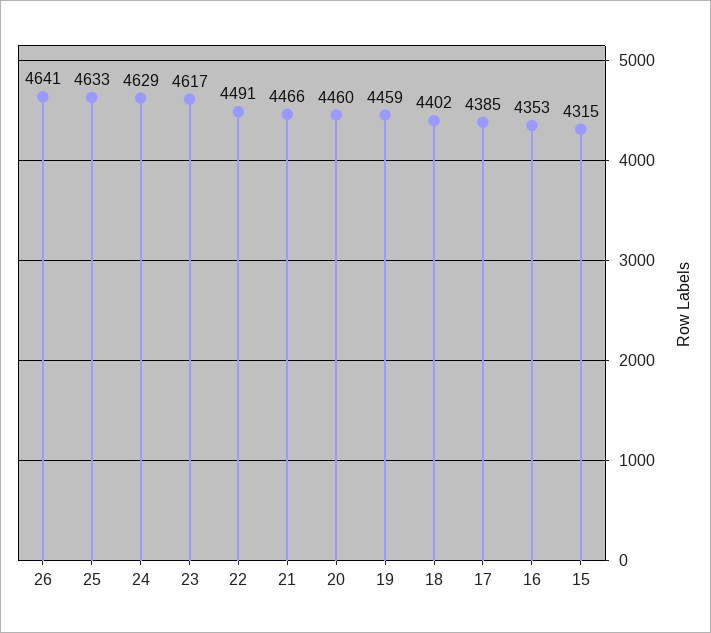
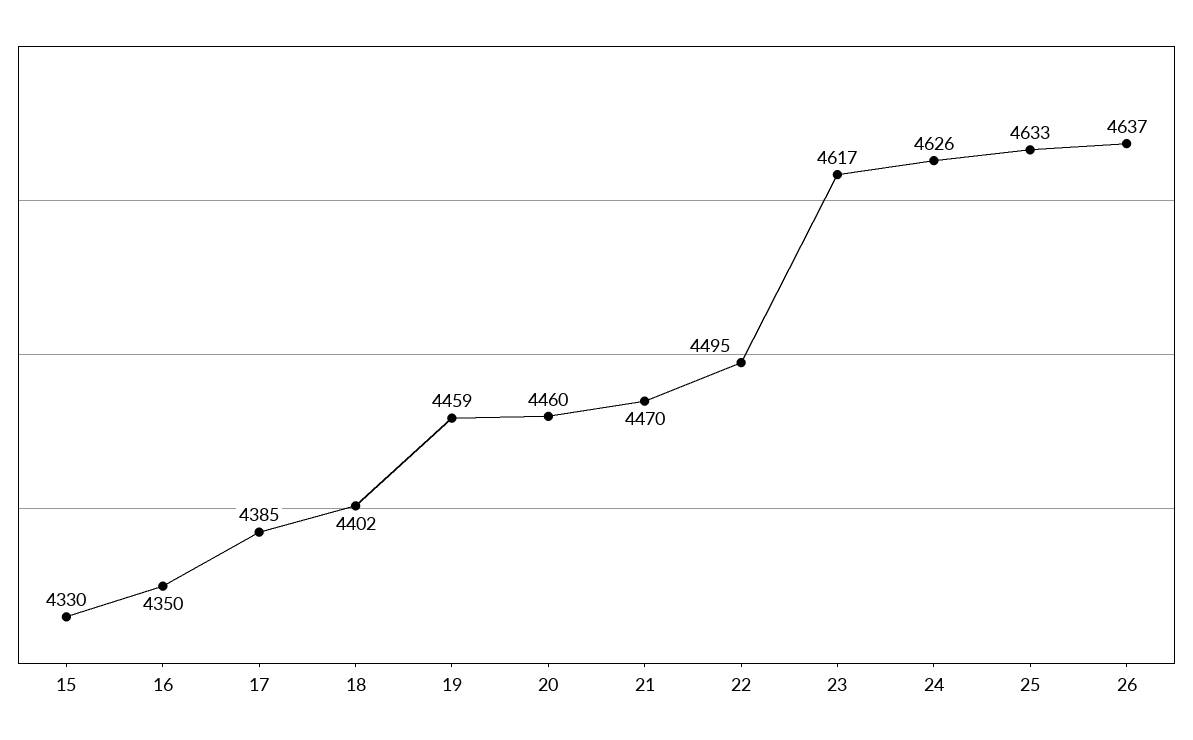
  {
-   "26": 4641,
+   "26": 4637,
    "25": 4633,
-   "24": 4629,
+   "24": 4626,
    "23": 4617,
-   "22": 4491,
+   "22": 4495,
-   "21": 4466,
+   "21": 4470,
    "20": 4460,
    "19": 4459,
    "18": 4402,
    "17": 4385,
-   "16": 4353,
+   "16": 4350,
-   "15": 4315
+   "15": 4330
  }

